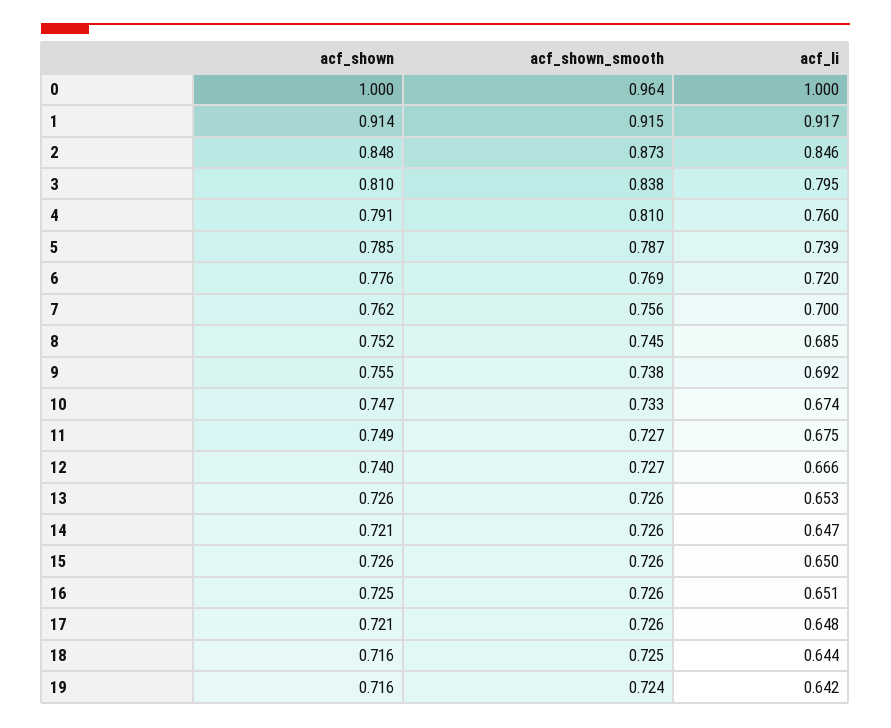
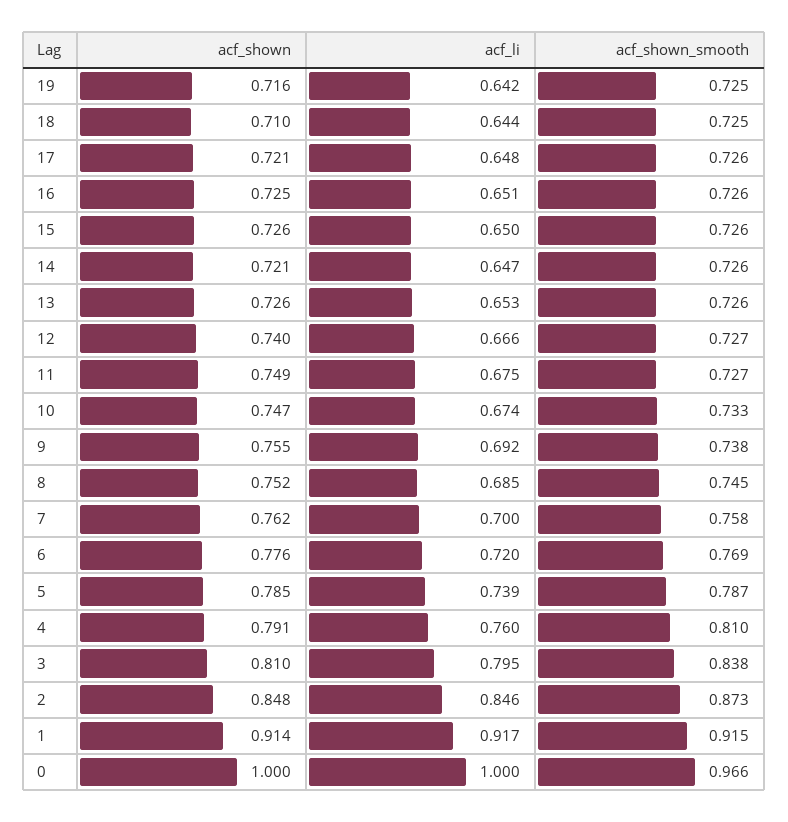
  {
    "acf_shown": {
      "0": 1,
      "1": 0.914,
      "2": 0.848,
      "3": 0.81,
      "4": 0.791,
      "5": 0.785,
      "6": 0.776,
      "7": 0.762,
      "8": 0.752,
      "9": 0.755,
      "10": 0.747,
      "11": 0.749,
      "12": 0.74,
      "13": 0.726,
      "14": 0.721,
      "15": 0.726,
      "16": 0.725,
      "17": 0.721,
-     "18": 0.716,
+     "18": 0.71,
      "19": 0.716
    },
    "acf_shown_smooth": {
-     "0": 0.964,
+     "0": 0.966,
      "1": 0.915,
      "2": 0.873,
      "3": 0.838,
      "4": 0.81,
      "5": 0.787,
      "6": 0.769,
-     "7": 0.756,
+     "7": 0.758,
      "8": 0.745,
      "9": 0.738,
      "10": 0.733,
      "11": 0.727,
      "12": 0.727,
      "13": 0.726,
      "14": 0.726,
      "15": 0.726,
      "16": 0.726,
      "17": 0.726,
      "18": 0.725,
-     "19": 0.724
+     "19": 0.725
    },
    "acf_li": {
      "0": 1,
      "1": 0.917,
      "2": 0.846,
      "3": 0.795,
      "4": 0.76,
      "5": 0.739,
      "6": 0.72,
      "7": 0.7,
      "8": 0.685,
      "9": 0.692,
      "10": 0.674,
      "11": 0.675,
      "12": 0.666,
      "13": 0.653,
      "14": 0.647,
      "15": 0.65,
      "16": 0.651,
      "17": 0.648,
      "18": 0.644,
      "19": 0.642
    }
  }

